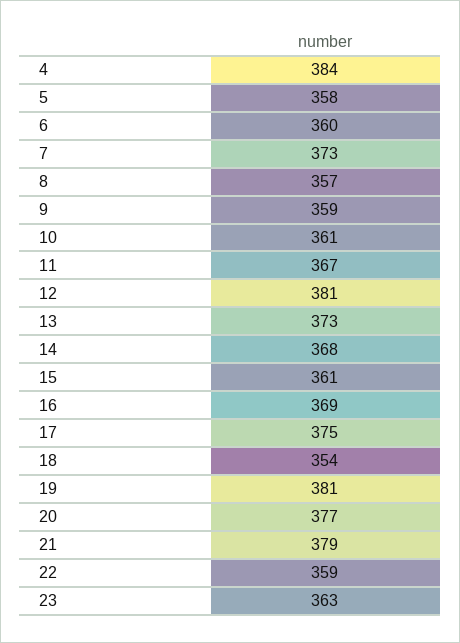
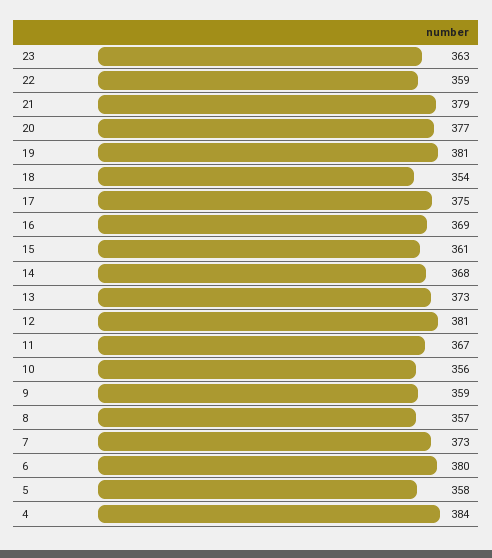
  {
    "4": 384,
    "5": 358,
-   "6": 360,
+   "6": 380,
    "7": 373,
    "8": 357,
    "9": 359,
-   "10": 361,
+   "10": 356,
    "11": 367,
    "12": 381,
    "13": 373,
    "14": 368,
    "15": 361,
    "16": 369,
    "17": 375,
    "18": 354,
    "19": 381,
    "20": 377,
    "21": 379,
    "22": 359,
    "23": 363
  }

